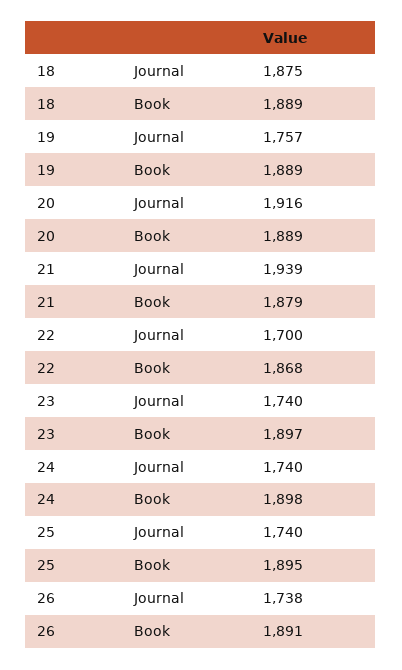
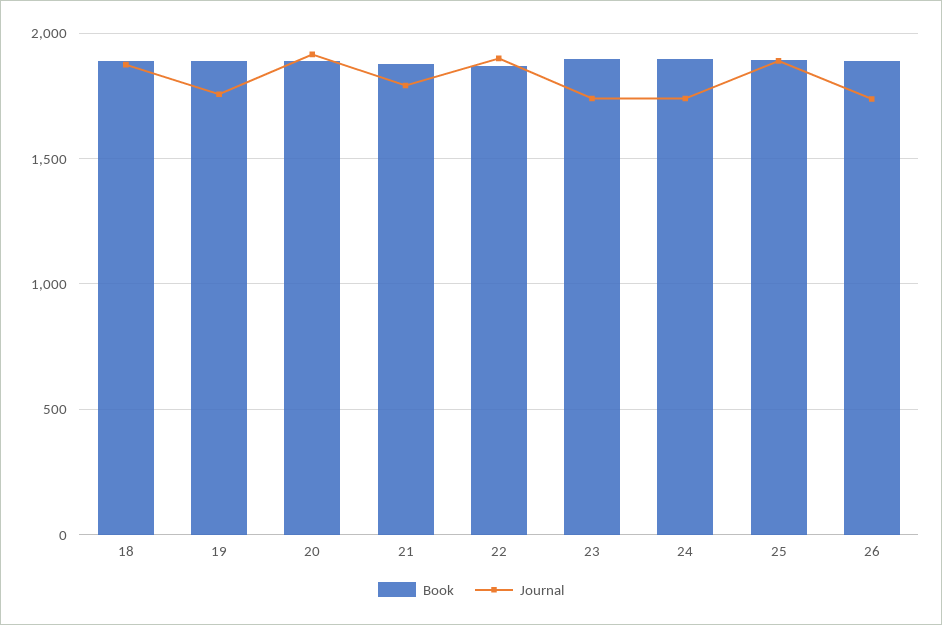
  {
    "Journal": {
      "18": 1875,
      "19": 1757,
      "20": 1916,
-     "21": 1939,
+     "21": 1800,
-     "22": 1700,
+     "22": 1900,
      "23": 1740,
      "24": 1740,
-     "25": 1740,
+     "25": 1900,
      "26": 1738
    },
    "Book": {
      "18": 1889,
      "19": 1889,
      "20": 1889,
      "21": 1879,
      "22": 1868,
      "23": 1897,
      "24": 1898,
      "25": 1895,
      "26": 1891
    }
  }

